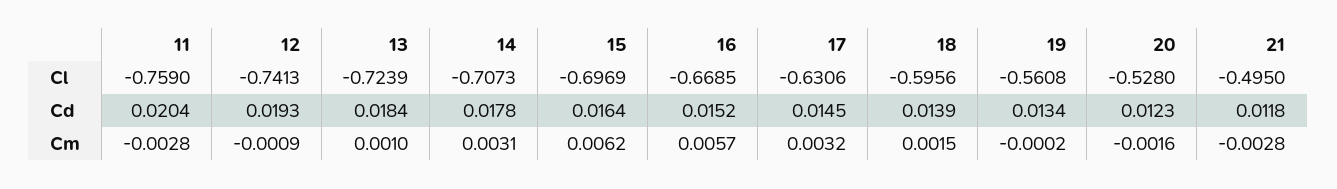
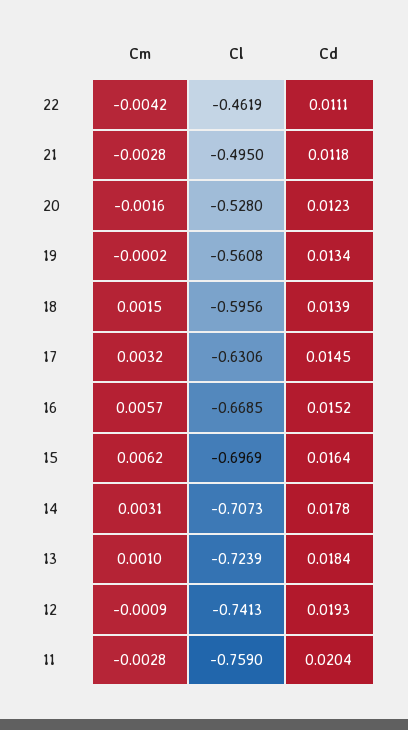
  {
    "11": {
      "Cl": -0.759,
      "Cd": 0.0204,
      "Cm": -0.0028
    },
    "12": {
      "Cl": -0.7413,
      "Cd": 0.0193,
      "Cm": -0.0009
    },
    "13": {
      "Cl": -0.7239,
      "Cd": 0.0184,
      "Cm": 0.001
    },
    "14": {
      "Cl": -0.7073,
      "Cd": 0.0178,
      "Cm": 0.0031
    },
    "15": {
      "Cl": -0.6969,
      "Cd": 0.0164,
      "Cm": 0.0062
    },
    "16": {
      "Cl": -0.6685,
      "Cd": 0.0152,
      "Cm": 0.0057
    },
    "17": {
      "Cl": -0.6306,
      "Cd": 0.0145,
      "Cm": 0.0032
    },
    "18": {
      "Cl": -0.5956,
      "Cd": 0.0139,
      "Cm": 0.0015
    },
    "19": {
      "Cl": -0.5608,
      "Cd": 0.0134,
      "Cm": -0.0002
    },
    "20": {
      "Cl": -0.528,
      "Cd": 0.0123,
      "Cm": -0.0016
    },
    "21": {
      "Cl": -0.495,
      "Cd": 0.0118,
      "Cm": -0.0028
-   }
+   },
+   "22": {
+     "Cm": -0.0042,
+     "Cl": -0.4619,
+     "Cd": 0.0111
+   }
  }

